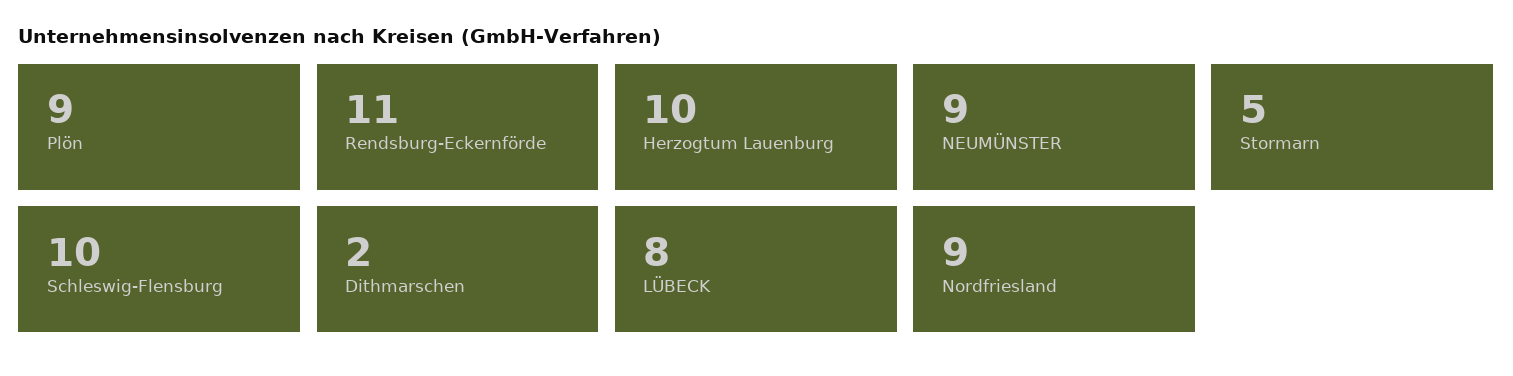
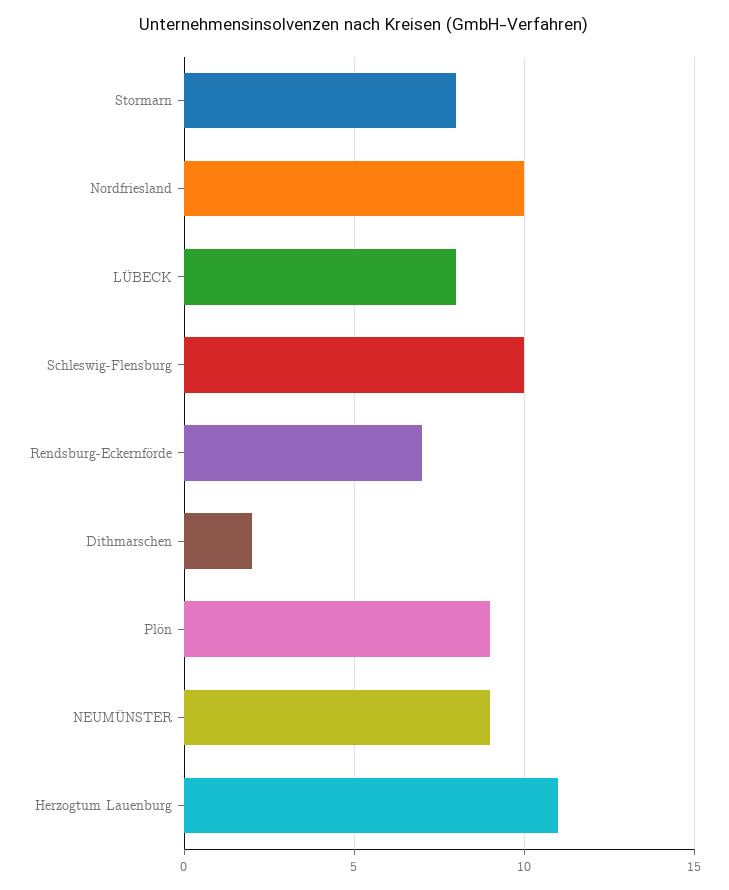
  {
    "Plön": 9,
-   "Rendsburg-Eckernförde": 11,
+   "Rendsburg-Eckernförde": 7,
-   "Herzogtum Lauenburg": 10,
+   "Herzogtum Lauenburg": 11,
    "NEUMÜNSTER": 9,
-   "Stormarn": 5,
+   "Stormarn": 8,
    "Schleswig-Flensburg": 10,
    "Dithmarschen": 2,
    "LÜBECK": 8,
-   "Nordfriesland": 9
+   "Nordfriesland": 10
  }

